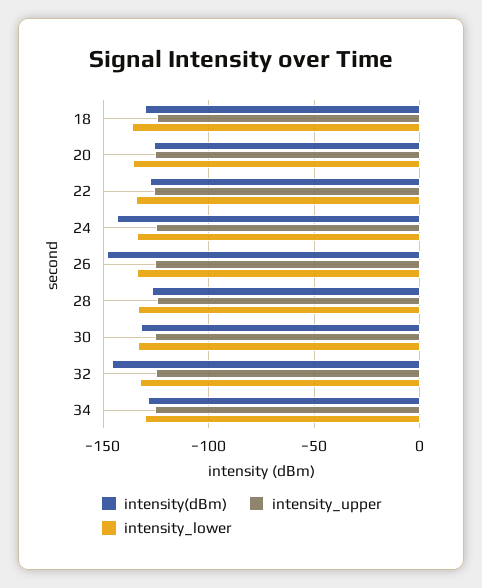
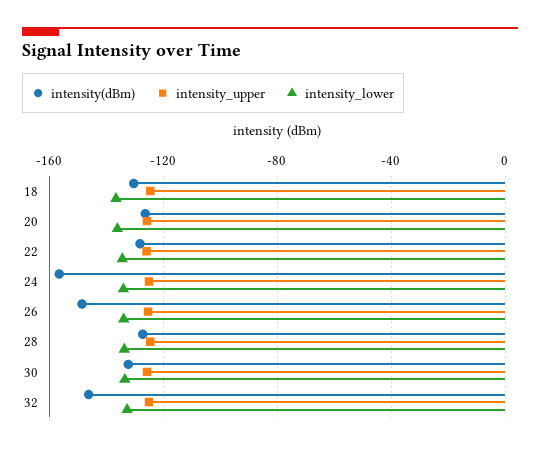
  {
    "intensity(dBm)": {
      "18": -130,
      "20": -125,
      "22": -130,
-     "24": -145,
+     "24": -155,
      "26": -150,
      "28": -125,
      "30": -130,
-     "32": -145,
+     "32": -145
-     "34": -130
    },
    "intensity_upper": {
      "18": -125,
      "20": -125,
      "22": -125,
      "24": -125,
      "26": -125,
      "28": -125,
      "30": -125,
-     "32": -125,
+     "32": -125
-     "34": -125
    },
    "intensity_lower": {
      "18": -135,
      "20": -135,
      "22": -135,
      "24": -135,
      "26": -135,
      "28": -135,
      "30": -135,
-     "32": -135,
+     "32": -135
-     "34": -130
    }
  }

